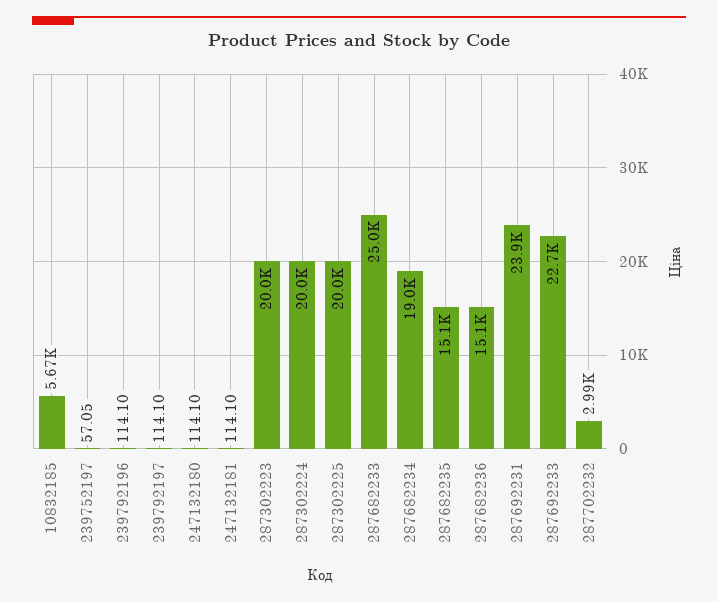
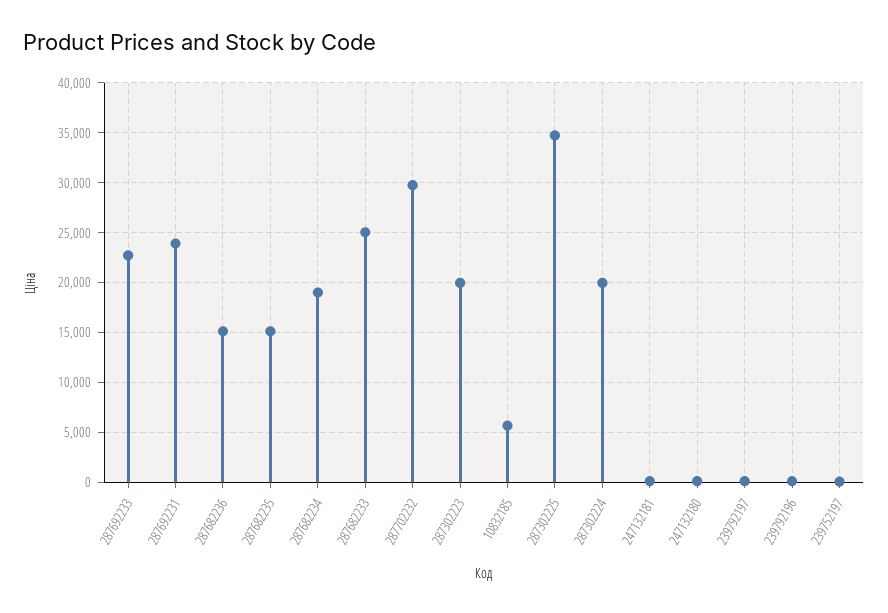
  {
    "10832185": 5670,
    "239752197": 57.05,
    "239792196": 114.1,
    "239792197": 114.1,
    "247132180": 114.1,
    "247132181": 114.1,
    "287302223": 20000,
    "287302224": 20000,
-   "287302225": 20000,
+   "287302225": 35000,
    "287682233": 25000,
    "287682234": 19000,
    "287682235": 15100,
    "287682236": 15100,
    "287692231": 23900,
    "287692233": 22700,
-   "287702232": 2990
+   "287702232": 30000
  }

